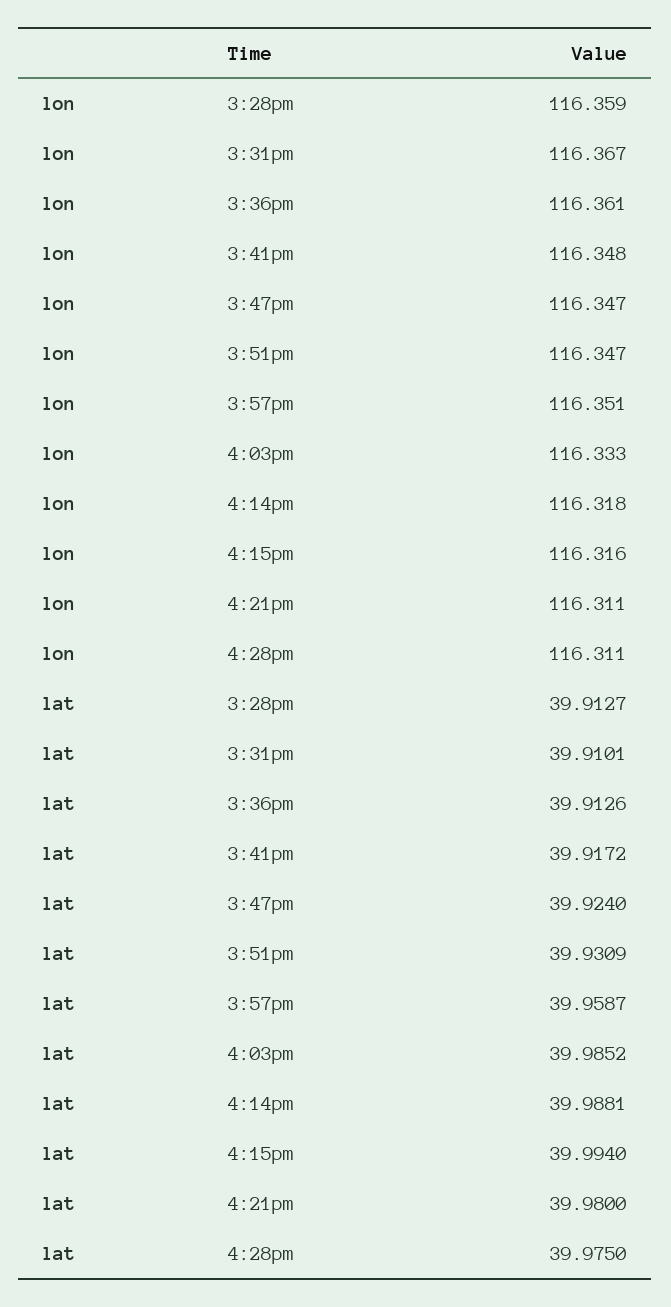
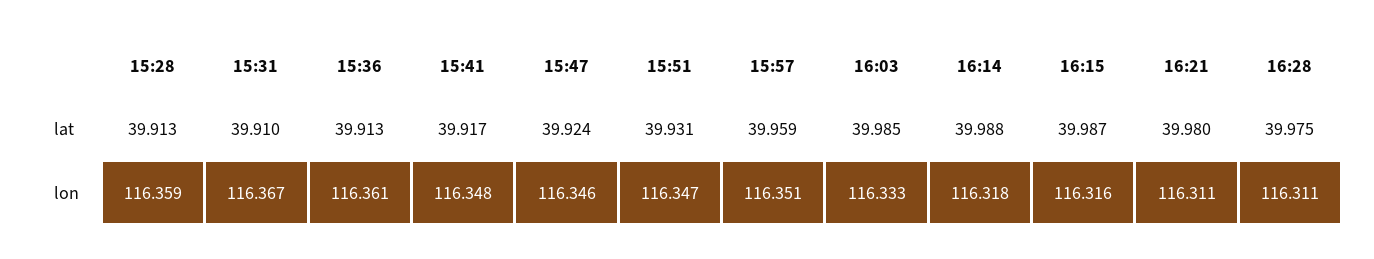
  {
    "lon": {
      "3:28pm": 116.359,
      "3:31pm": 116.367,
      "3:36pm": 116.361,
      "3:41pm": 116.348,
-     "3:47pm": 116.347,
+     "3:47pm": 116.346,
      "3:51pm": 116.347,
      "3:57pm": 116.351,
      "4:03pm": 116.333,
      "4:14pm": 116.318,
      "4:15pm": 116.316,
      "4:21pm": 116.311,
      "4:28pm": 116.311
    },
    "lat": {
      "3:28pm": 39.9127,
      "3:31pm": 39.9101,
      "3:36pm": 39.9126,
      "3:41pm": 39.9172,
      "3:47pm": 39.924,
      "3:51pm": 39.9309,
      "3:57pm": 39.9587,
      "4:03pm": 39.9852,
      "4:14pm": 39.9881,
-     "4:15pm": 39.994,
+     "4:15pm": 39.987,
      "4:21pm": 39.98,
      "4:28pm": 39.975
    }
  }

